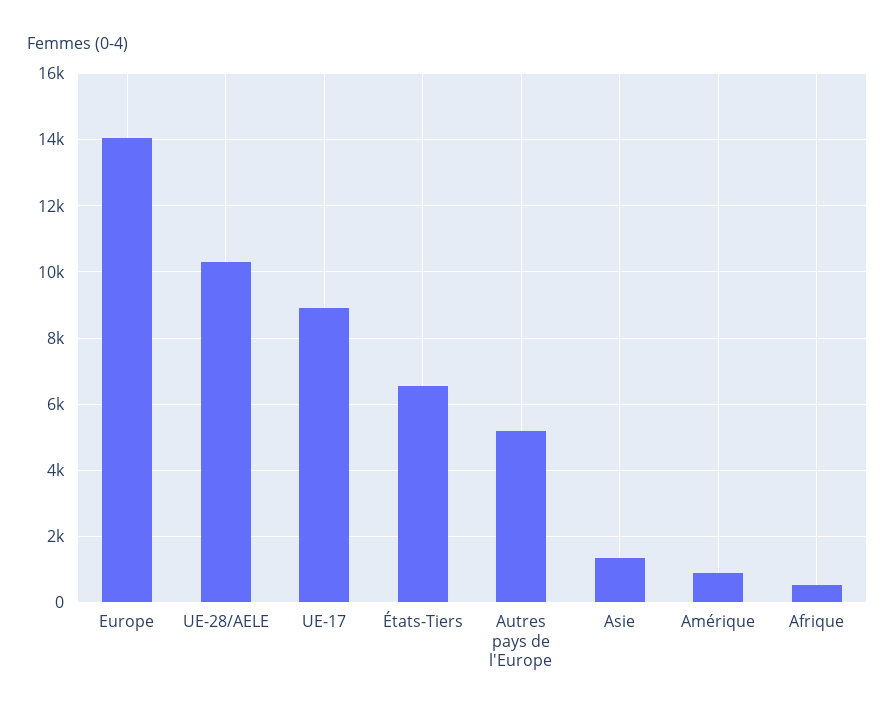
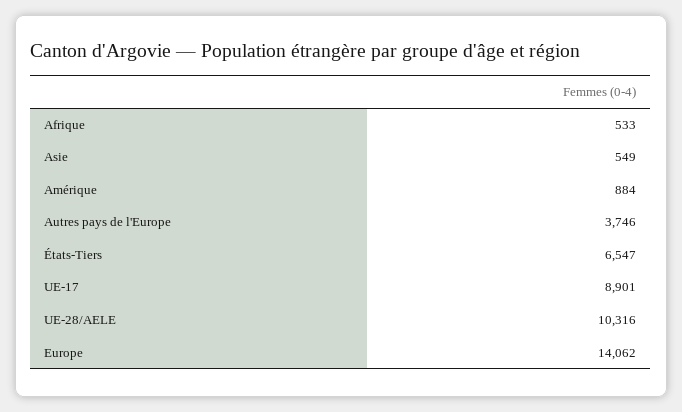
  {
    "Europe": 14062,
    "UE-28/AELE": 10316,
    "UE-17": 8901,
    "États-Tiers": 6547,
-   "Autres pays de l'Europe": 5200,
+   "Autres pays de l'Europe": 3746,
-   "Asie": 1400,
+   "Asie": 549,
    "Amérique": 884,
    "Afrique": 533
  }

